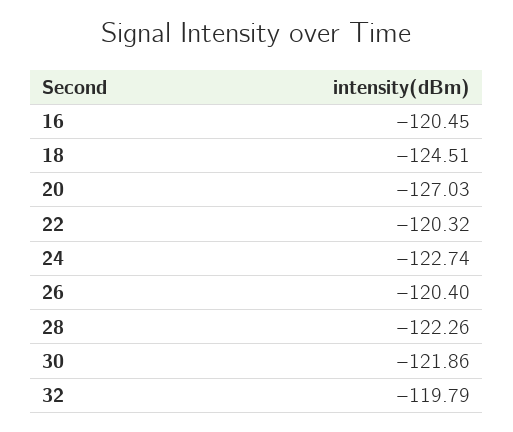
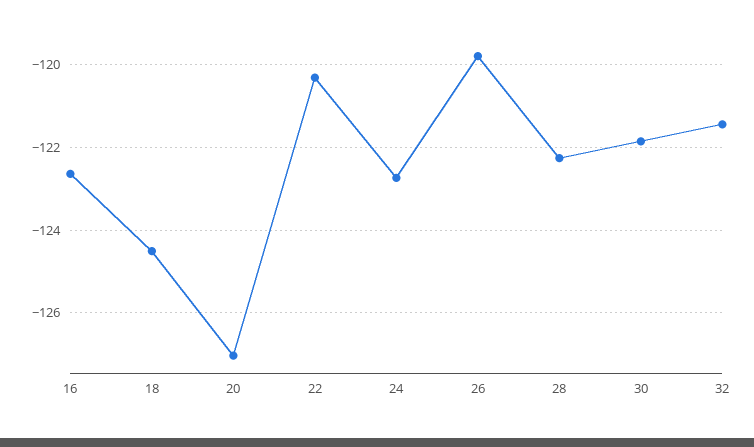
  {
-   "16": -120.45,
+   "16": -122.6,
    "18": -124.51,
    "20": -127.03,
    "22": -120.32,
    "24": -122.74,
-   "26": -120.4,
+   "26": -119.8,
    "28": -122.26,
    "30": -121.86,
-   "32": -119.79
+   "32": -121.4
  }

